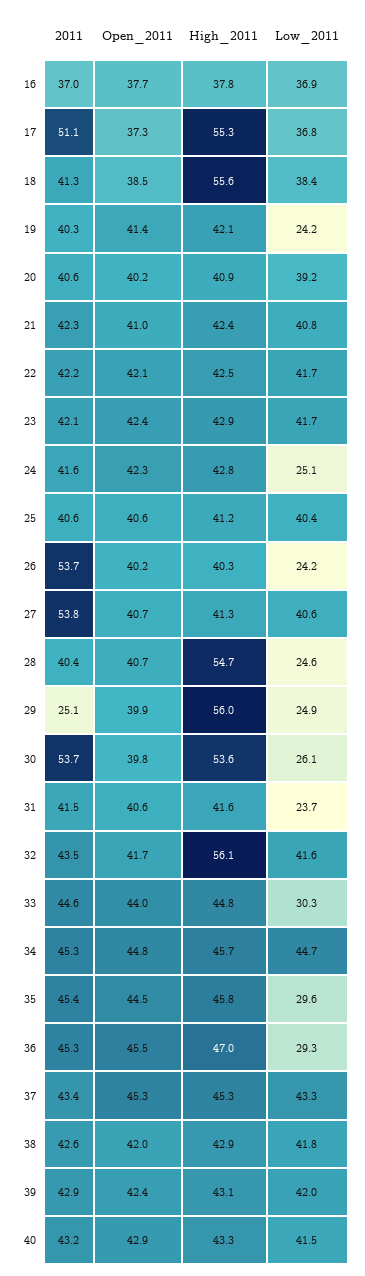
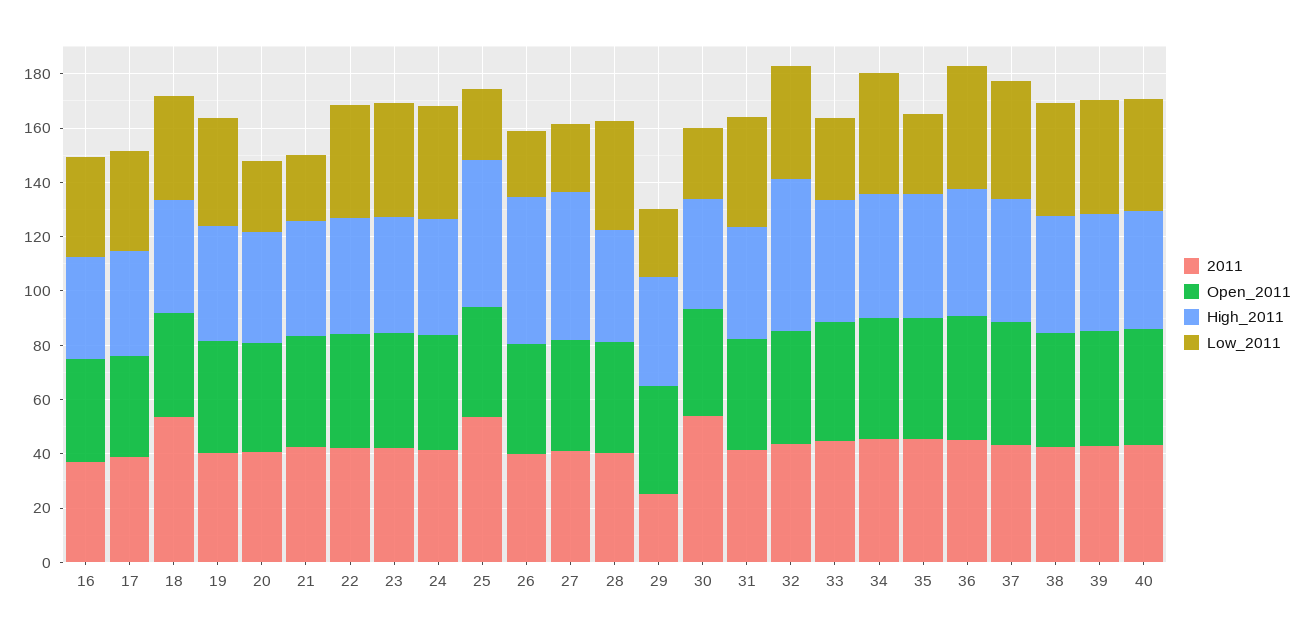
  {
    "2011": {
      "16": 37,
-     "17": 51.1,
+     "17": 40,
-     "18": 41.3,
+     "18": 55,
      "19": 40.3,
      "20": 40.6,
      "21": 42.3,
      "22": 42.2,
      "23": 42.1,
      "24": 41.6,
-     "25": 40.6,
+     "25": 55,
-     "26": 53.7,
+     "26": 40,
-     "27": 53.8,
+     "27": 40,
      "28": 40.4,
      "29": 25.1,
      "30": 53.7,
      "31": 41.5,
      "32": 43.5,
      "33": 44.6,
      "34": 45.3,
      "35": 45.4,
      "36": 45.3,
      "37": 43.4,
      "38": 42.6,
      "39": 42.9,
      "40": 43.2
    },
    "Open_2011": {
      "16": 37.7,
      "17": 37.3,
      "18": 38.5,
      "19": 41.4,
      "20": 40.2,
      "21": 41,
      "22": 42.1,
      "23": 42.4,
      "24": 42.3,
      "25": 40.6,
      "26": 40.2,
      "27": 40.7,
      "28": 40.7,
      "29": 39.9,
      "30": 39.8,
      "31": 40.6,
      "32": 41.7,
      "33": 44,
      "34": 44.8,
      "35": 44.5,
      "36": 45.5,
      "37": 45.3,
      "38": 42,
      "39": 42.4,
      "40": 42.9
    },
    "High_2011": {
      "16": 37.8,
-     "17": 55.3,
+     "17": 40,
-     "18": 55.6,
+     "18": 40,
      "19": 42.1,
      "20": 40.9,
      "21": 42.4,
      "22": 42.5,
      "23": 42.9,
      "24": 42.8,
-     "25": 41.2,
+     "25": 55,
-     "26": 40.3,
+     "26": 55,
-     "27": 41.3,
+     "27": 55,
-     "28": 54.7,
+     "28": 40,
-     "29": 56,
+     "29": 40,
-     "30": 53.6,
+     "30": 40,
      "31": 41.6,
      "32": 56.1,
      "33": 44.8,
      "34": 45.7,
      "35": 45.8,
      "36": 47,
      "37": 45.3,
      "38": 42.9,
      "39": 43.1,
      "40": 43.3
    },
    "Low_2011": {
      "16": 36.9,
      "17": 36.8,
      "18": 38.4,
-     "19": 24.2,
+     "19": 40,
-     "20": 39.2,
+     "20": 25,
-     "21": 40.8,
+     "21": 25,
      "22": 41.7,
      "23": 41.7,
-     "24": 25.1,
+     "24": 40,
-     "25": 40.4,
+     "25": 25,
      "26": 24.2,
-     "27": 40.6,
+     "27": 25,
-     "28": 24.6,
+     "28": 40,
      "29": 24.9,
      "30": 26.1,
-     "31": 23.7,
+     "31": 40,
      "32": 41.6,
      "33": 30.3,
      "34": 44.7,
      "35": 29.6,
-     "36": 29.3,
+     "36": 45,
      "37": 43.3,
      "38": 41.8,
      "39": 42,
      "40": 41.5
    }
  }

